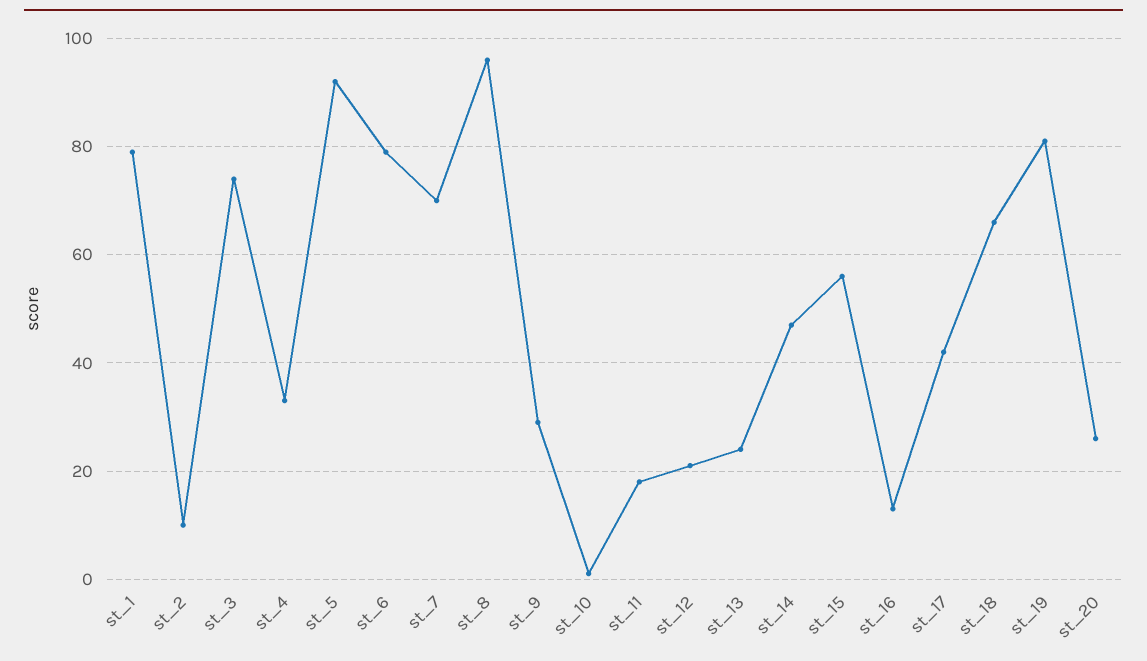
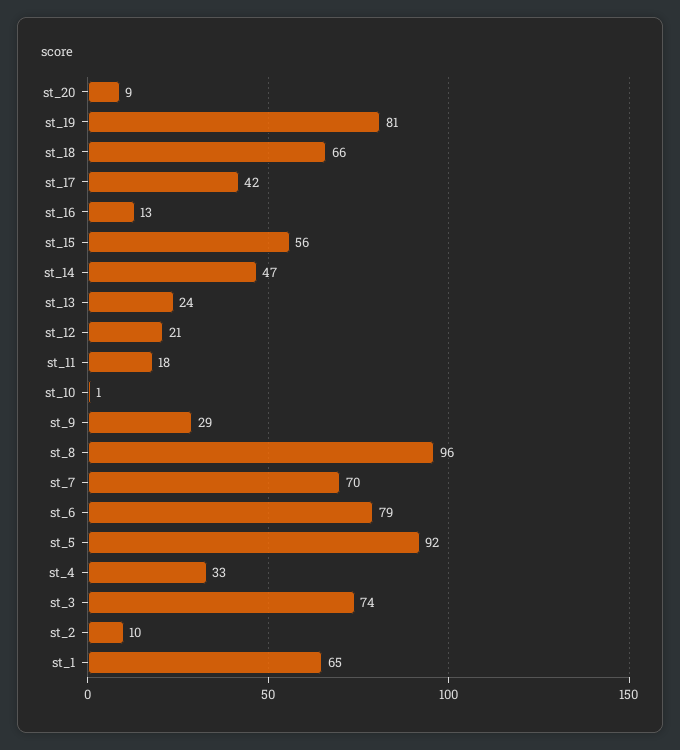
  {
-   "st_1": 80,
+   "st_1": 65,
    "st_2": 10,
    "st_3": 74,
    "st_4": 33,
    "st_5": 92,
    "st_6": 79,
    "st_7": 70,
    "st_8": 96,
    "st_9": 29,
    "st_10": 1,
    "st_11": 18,
    "st_12": 21,
    "st_13": 24,
    "st_14": 47,
    "st_15": 56,
    "st_16": 13,
    "st_17": 42,
    "st_18": 66,
    "st_19": 81,
-   "st_20": 25
+   "st_20": 9
  }

